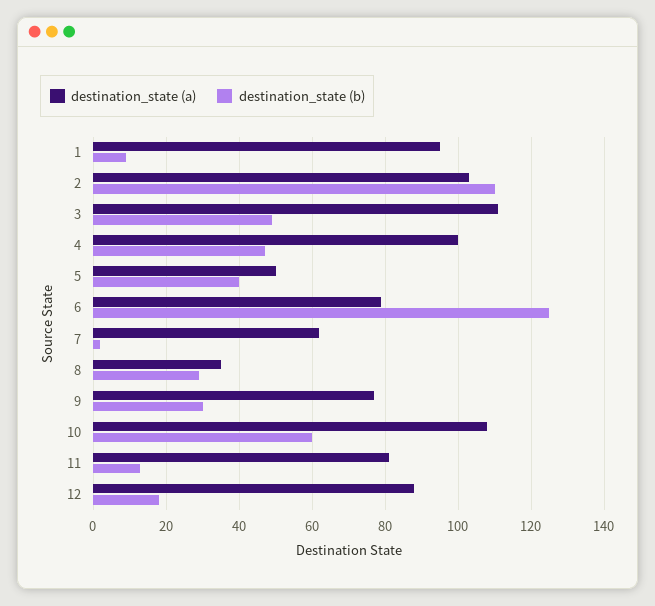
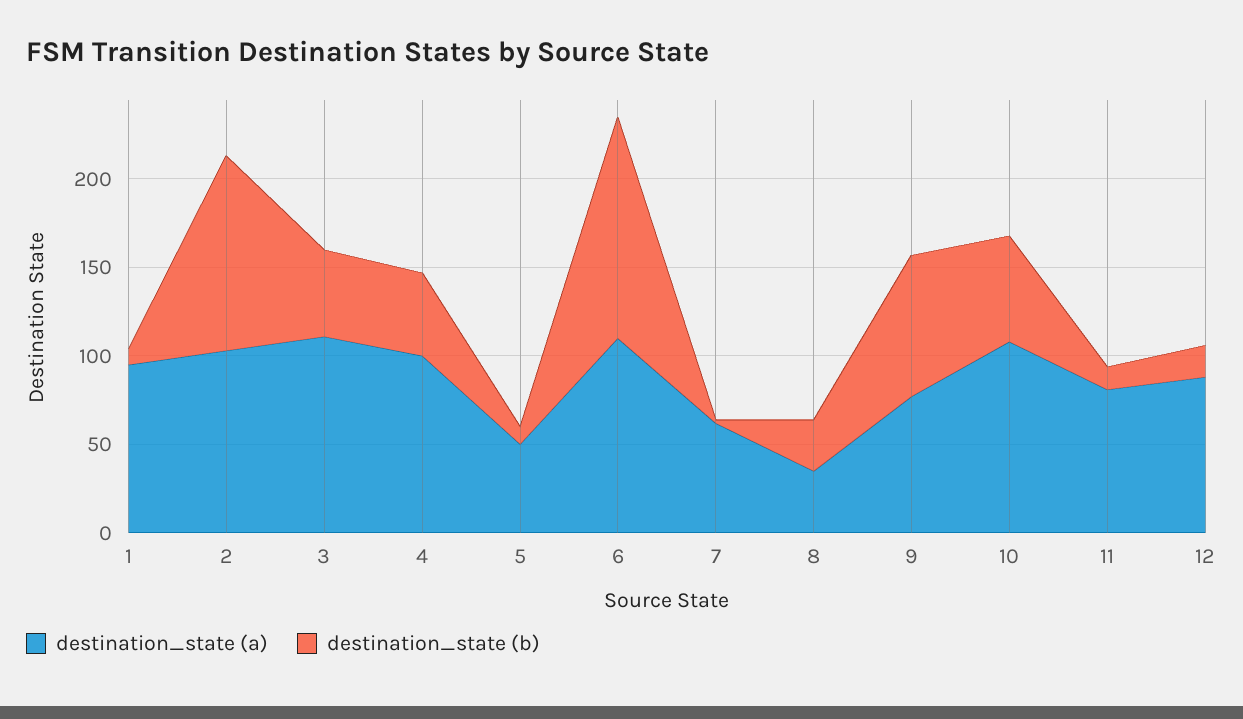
  {
    "destination_state (a)": {
      "1": 95,
      "2": 105,
      "3": 110,
      "4": 100,
      "5": 50,
-     "6": 80,
+     "6": 110,
      "7": 60,
      "8": 35,
      "9": 75,
      "10": 110,
      "11": 80,
      "12": 90
    },
    "destination_state (b)": {
      "1": 10,
      "2": 110,
      "3": 50,
      "4": 45,
-     "5": 40,
+     "5": 10,
      "6": 125,
      "7": 0,
      "8": 30,
-     "9": 30,
+     "9": 80,
      "10": 60,
      "11": 15,
      "12": 20
    }
  }

